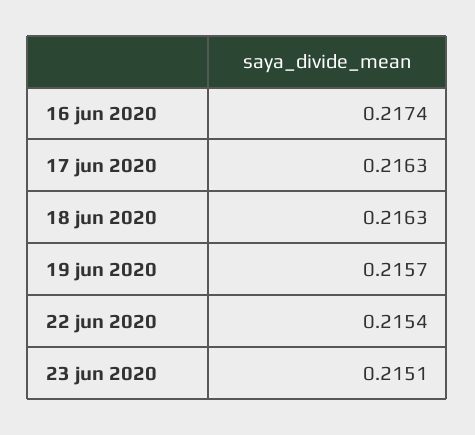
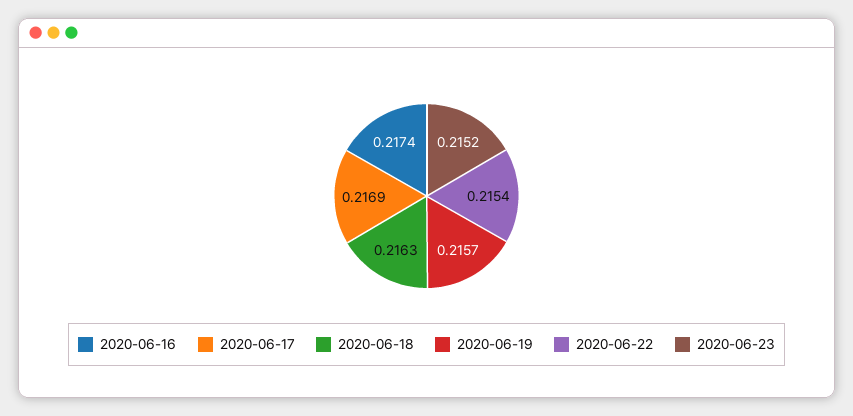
  {
    "16 jun 2020": 0.2174,
-   "17 jun 2020": 0.2163,
+   "17 jun 2020": 0.2169,
    "18 jun 2020": 0.2163,
    "19 jun 2020": 0.2157,
    "22 jun 2020": 0.2154,
-   "23 jun 2020": 0.2151
+   "23 jun 2020": 0.2152
  }

